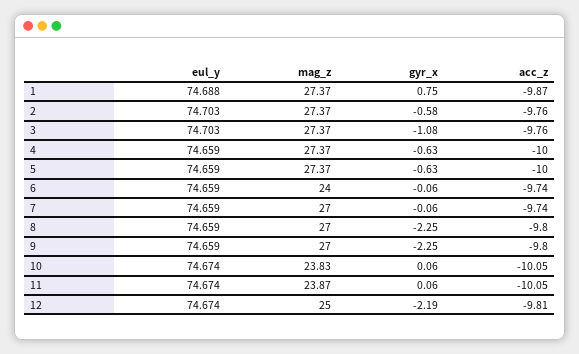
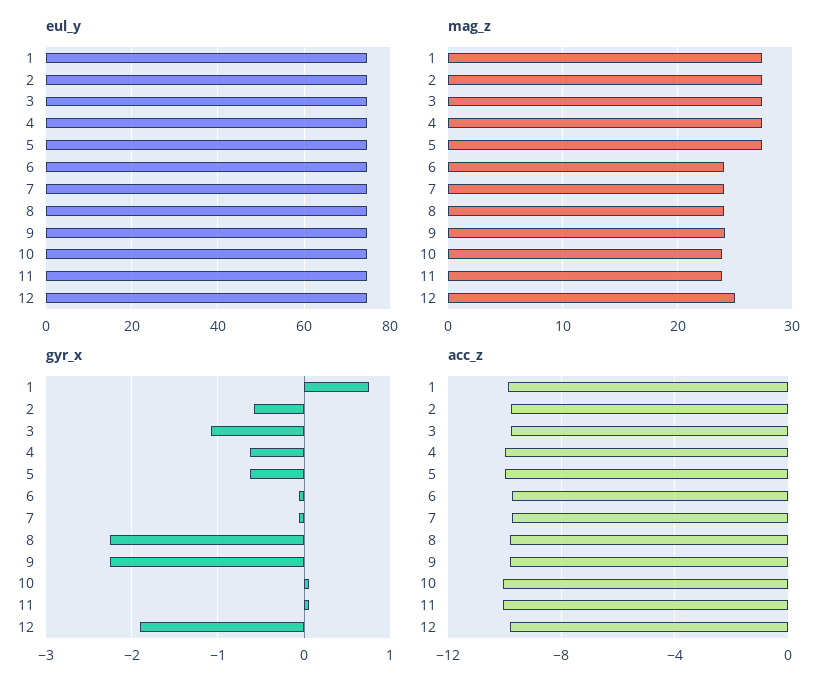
  {
    "eul_y": {
      "1": 74.688,
      "2": 74.703,
      "3": 74.703,
      "4": 74.659,
      "5": 74.659,
      "6": 74.659,
      "7": 74.659,
      "8": 74.659,
      "9": 74.659,
      "10": 74.674,
      "11": 74.674,
      "12": 74.674
    },
    "mag_z": {
      "1": 27.37,
      "2": 27.37,
      "3": 27.37,
      "4": 27.37,
      "5": 27.37,
      "6": 24,
-     "7": 27,
+     "7": 24,
-     "8": 27,
+     "8": 24,
-     "9": 27,
+     "9": 24,
      "10": 23.83,
      "11": 23.87,
      "12": 25
    },
    "gyr_x": {
      "1": 0.75,
      "2": -0.58,
      "3": -1.08,
      "4": -0.63,
      "5": -0.63,
      "6": -0.06,
      "7": -0.06,
      "8": -2.25,
      "9": -2.25,
      "10": 0.06,
      "11": 0.06,
-     "12": -2.19
+     "12": -1.9
    },
    "acc_z": {
      "1": -9.87,
      "2": -9.76,
      "3": -9.76,
      "4": -10,
      "5": -10,
      "6": -9.74,
      "7": -9.74,
      "8": -9.8,
      "9": -9.8,
      "10": -10.05,
      "11": -10.05,
      "12": -9.81
    }
  }

